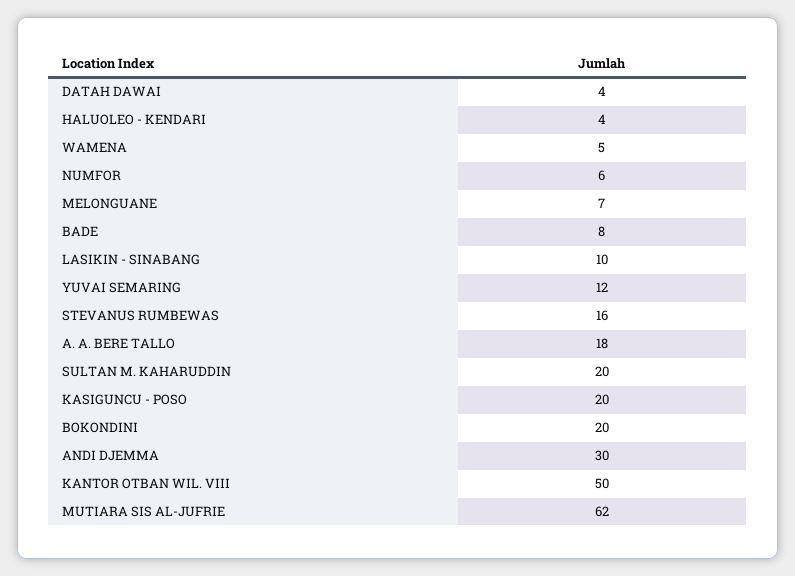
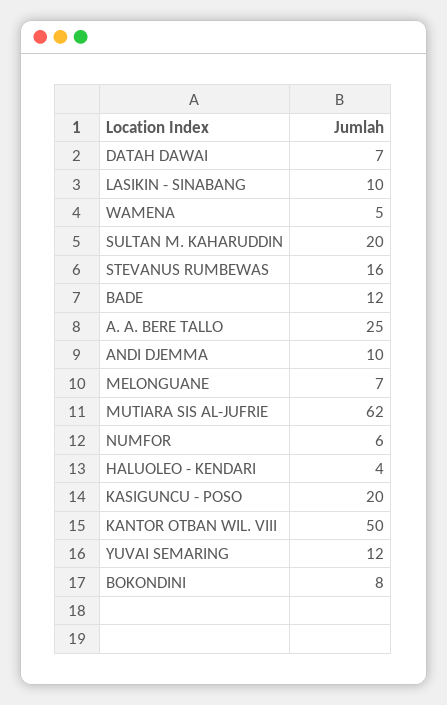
  {
-   "DATAH DAWAI": 4,
+   "DATAH DAWAI": 7,
    "HALUOLEO - KENDARI": 4,
    "WAMENA": 5,
    "NUMFOR": 6,
    "MELONGUANE": 7,
-   "BADE": 8,
+   "BADE": 12,
    "LASIKIN - SINABANG": 10,
    "YUVAI SEMARING": 12,
    "STEVANUS RUMBEWAS": 16,
-   "A. A. BERE TALLO": 18,
+   "A. A. BERE TALLO": 25,
    "SULTAN M. KAHARUDDIN": 20,
    "KASIGUNCU - POSO": 20,
-   "BOKONDINI": 20,
+   "BOKONDINI": 8,
-   "ANDI DJEMMA": 30,
+   "ANDI DJEMMA": 10,
    "KANTOR OTBAN WIL. VIII": 50,
    "MUTIARA SIS AL-JUFRIE": 62
  }

